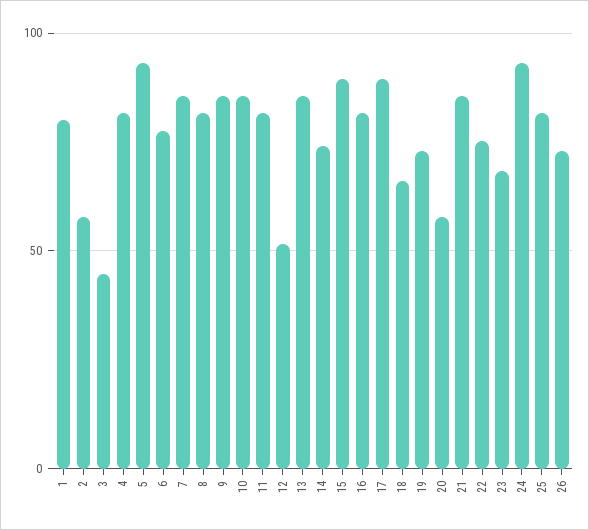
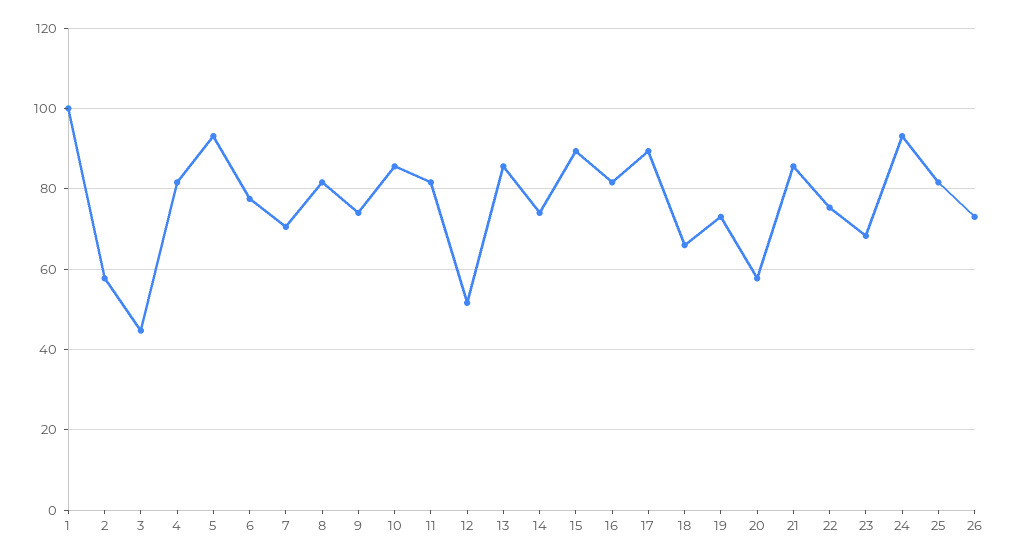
  {
-   "1": 80,
+   "1": 100,
    "2": 58,
    "3": 44,
    "4": 82,
    "5": 94,
    "6": 78,
-   "7": 85,
+   "7": 70,
    "8": 82,
-   "9": 85,
+   "9": 74,
    "10": 86,
    "11": 82,
    "12": 52,
    "13": 86,
    "14": 74,
    "15": 90,
    "16": 82,
    "17": 90,
    "18": 66,
    "19": 74,
    "20": 58,
    "21": 86,
    "22": 76,
    "23": 68,
    "24": 94,
    "25": 82,
    "26": 74
  }

